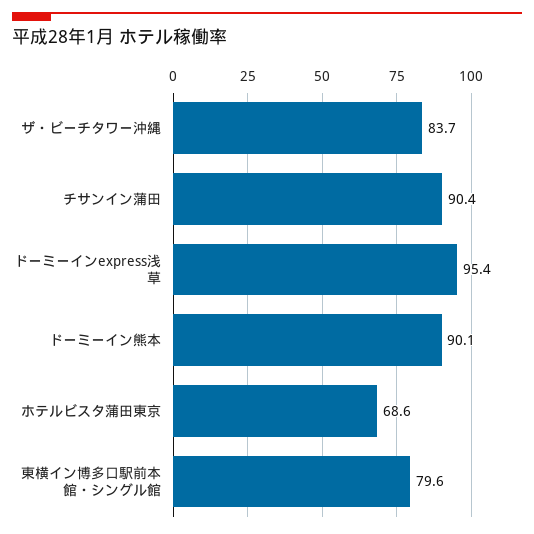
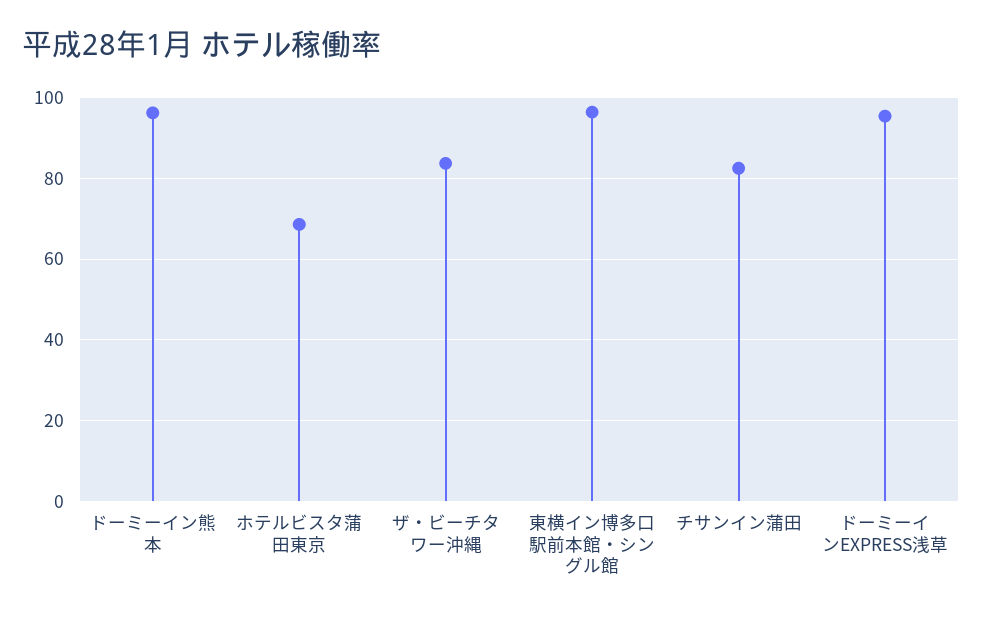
  {
    "ザ・ビーチタワー沖縄": 83.7,
-   "チサンイン蒲田": 90.4,
+   "チサンイン蒲田": 82,
    "ドーミーインexpress浅草": 95.4,
-   "ドーミーイン熊本": 90.1,
+   "ドーミーイン熊本": 96,
    "ホテルビスタ蒲田東京": 68.6,
-   "東横イン博多口駅前本館・シングル館": 79.6
+   "東横イン博多口駅前本館・シングル館": 96
  }

